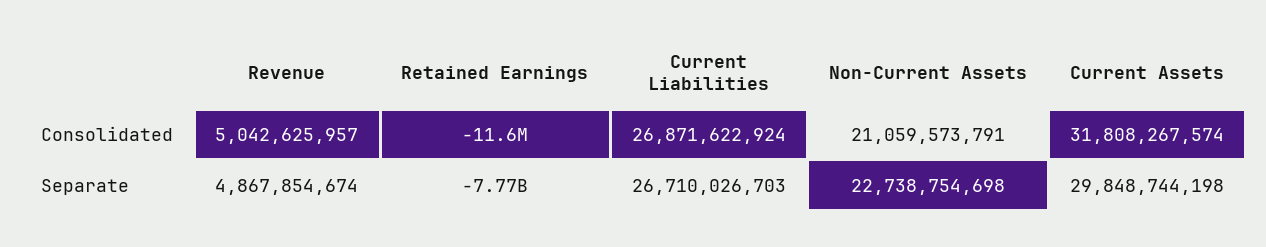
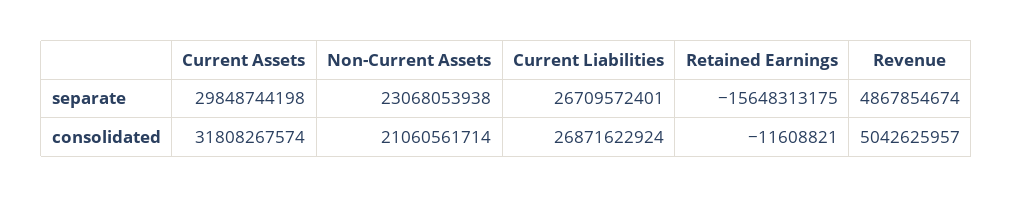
  {
    "Revenue": {
      "Consolidated": 5042625957,
      "Separate": 4867854674
    },
    "Retained Earnings": {
      "Consolidated": -11608821,
-     "Separate": -7770000000
+     "Separate": -15648313175
    },
    "Current Liabilities": {
      "Consolidated": 26871622924,
-     "Separate": 26710026703
+     "Separate": 26709572401
    },
    "Non-Current Assets": {
-     "Consolidated": 21059573791,
+     "Consolidated": 21060561714,
-     "Separate": 22738754698
+     "Separate": 23068053938
    },
    "Current Assets": {
      "Consolidated": 31808267574,
      "Separate": 29848744198
    }
  }

